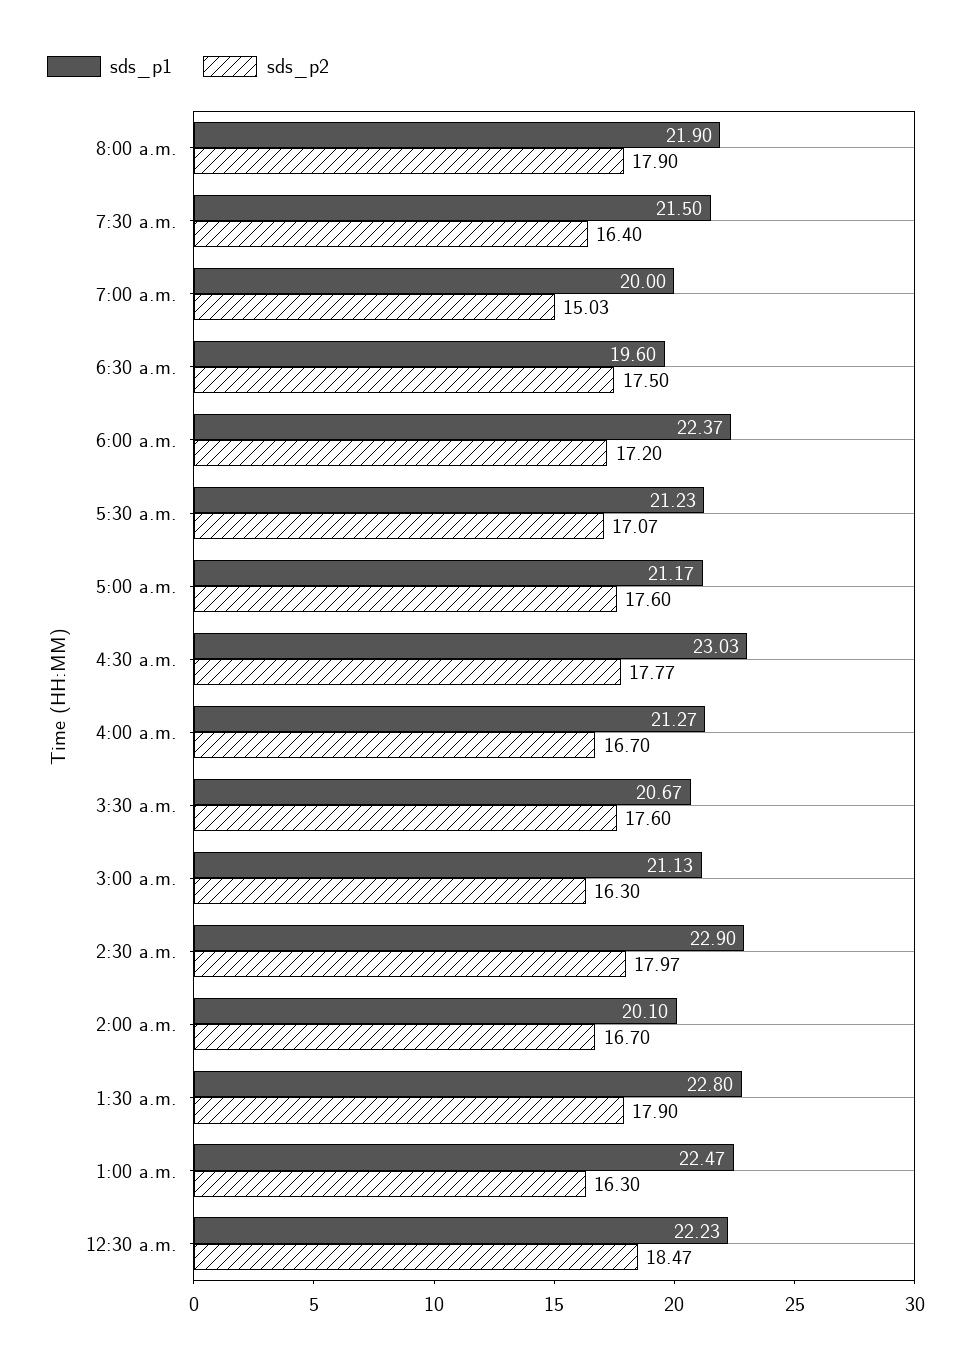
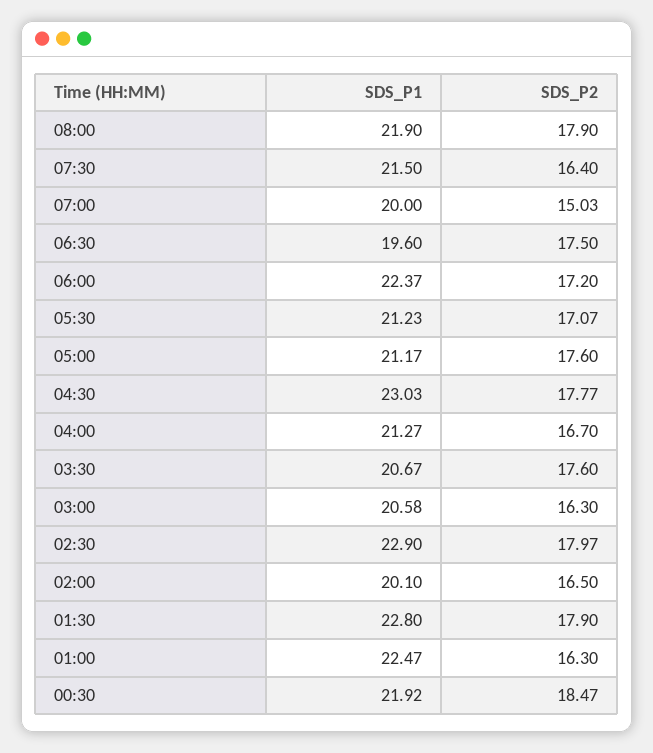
  {
    "sds_p1": {
      "8:00 a.m.": 21.9,
      "7:30 a.m.": 21.5,
      "7:00 a.m.": 20,
      "6:30 a.m.": 19.6,
      "6:00 a.m.": 22.37,
      "5:30 a.m.": 21.23,
      "5:00 a.m.": 21.17,
      "4:30 a.m.": 23.03,
      "4:00 a.m.": 21.27,
      "3:30 a.m.": 20.67,
-     "3:00 a.m.": 21.13,
+     "3:00 a.m.": 20.58,
      "2:30 a.m.": 22.9,
      "2:00 a.m.": 20.1,
      "1:30 a.m.": 22.8,
      "1:00 a.m.": 22.47,
-     "12:30 a.m.": 22.23
+     "12:30 a.m.": 21.92
    },
    "sds_p2": {
      "8:00 a.m.": 17.9,
      "7:30 a.m.": 16.4,
      "7:00 a.m.": 15.03,
      "6:30 a.m.": 17.5,
      "6:00 a.m.": 17.2,
      "5:30 a.m.": 17.07,
      "5:00 a.m.": 17.6,
      "4:30 a.m.": 17.77,
      "4:00 a.m.": 16.7,
      "3:30 a.m.": 17.6,
      "3:00 a.m.": 16.3,
      "2:30 a.m.": 17.97,
-     "2:00 a.m.": 16.7,
+     "2:00 a.m.": 16.5,
      "1:30 a.m.": 17.9,
      "1:00 a.m.": 16.3,
      "12:30 a.m.": 18.47
    }
  }

